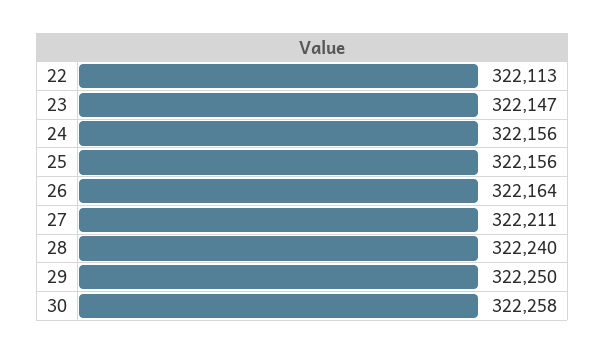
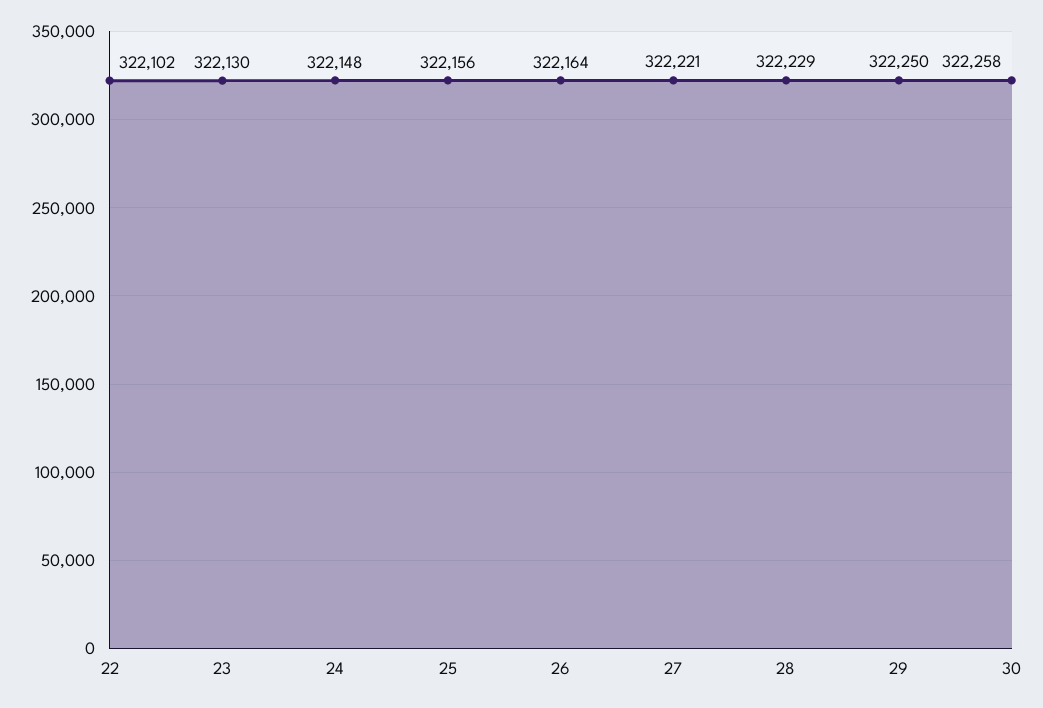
  {
-   "22": 322113,
+   "22": 322102,
-   "23": 322147,
+   "23": 322130,
-   "24": 322156,
+   "24": 322148,
    "25": 322156,
    "26": 322164,
-   "27": 322211,
+   "27": 322221,
-   "28": 322240,
+   "28": 322229,
    "29": 322250,
    "30": 322258
  }

